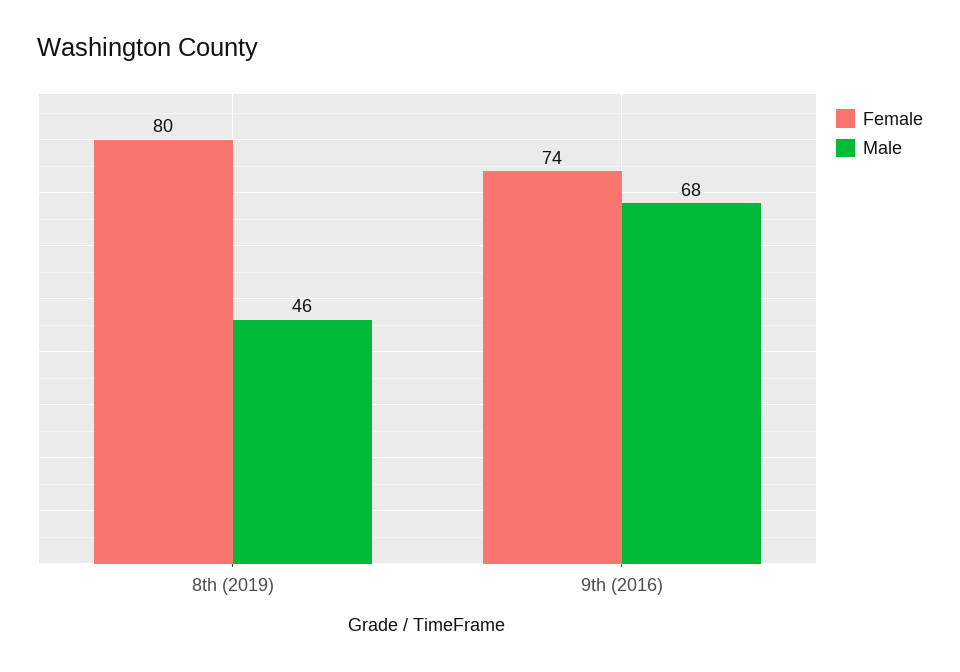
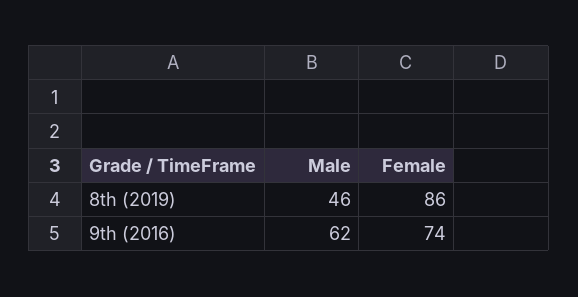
  {
    "Female": {
-     "8th (2019)": 80,
+     "8th (2019)": 86,
      "9th (2016)": 74
    },
    "Male": {
      "8th (2019)": 46,
-     "9th (2016)": 68
+     "9th (2016)": 62
    }
  }

